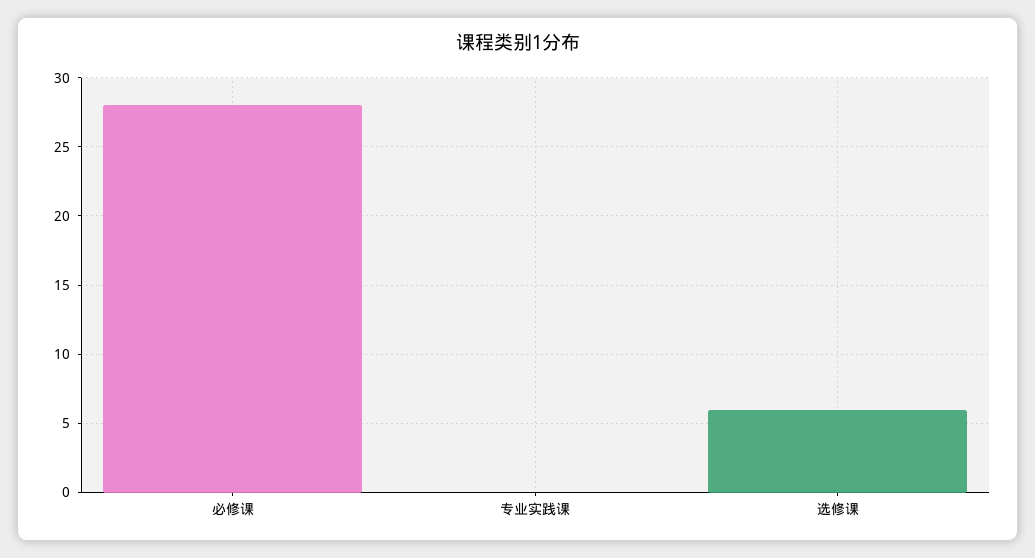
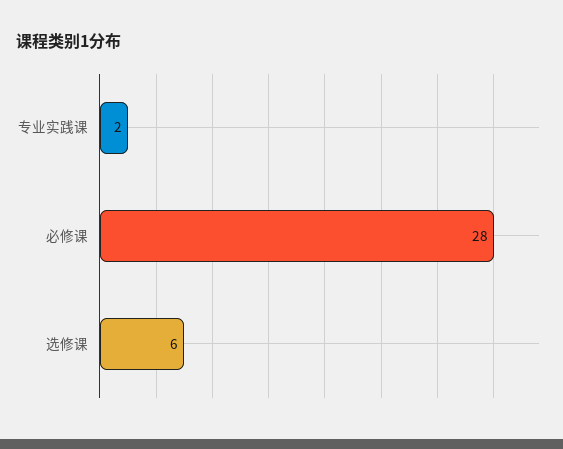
  {
    "必修课": 28,
-   "专业实践课": 0,
+   "专业实践课": 2,
    "选修课": 6
  }

